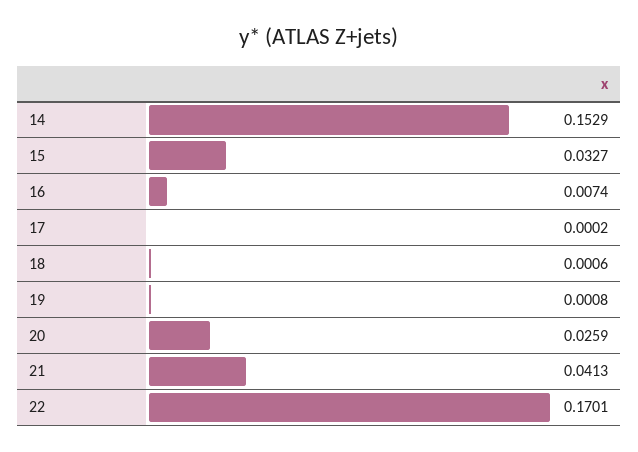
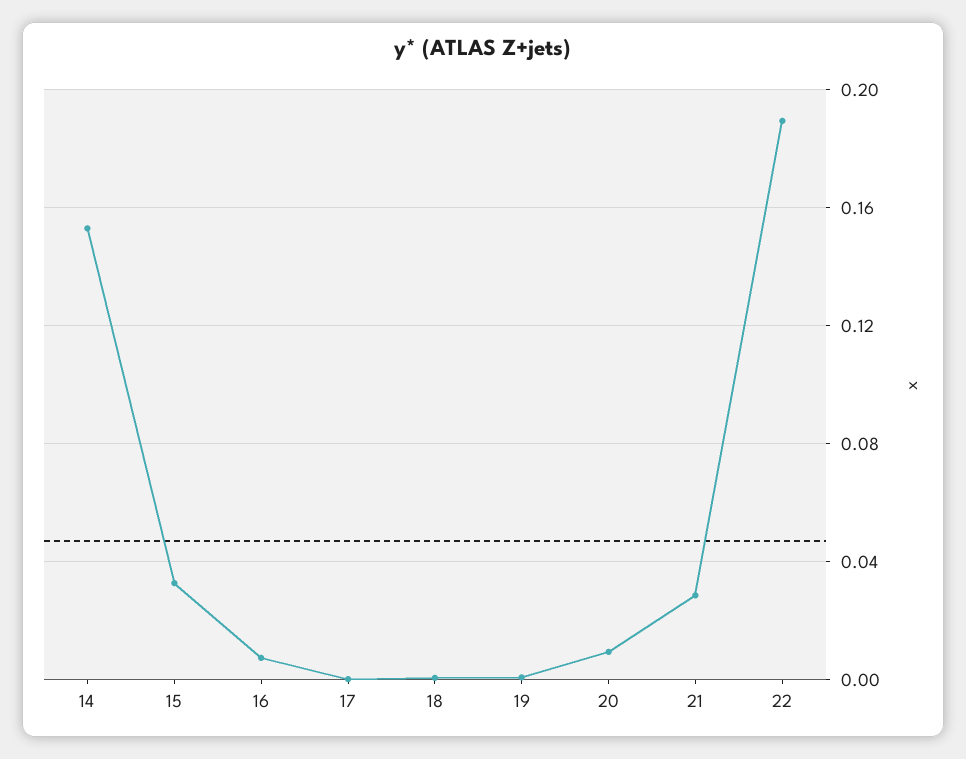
  {
    "14": 0.1529,
    "15": 0.0327,
    "16": 0.0074,
    "17": 0.0002,
    "18": 0.0006,
    "19": 0.0008,
-   "20": 0.0259,
+   "20": 0.01,
-   "21": 0.0413,
+   "21": 0.03,
-   "22": 0.1701
+   "22": 0.19
  }

